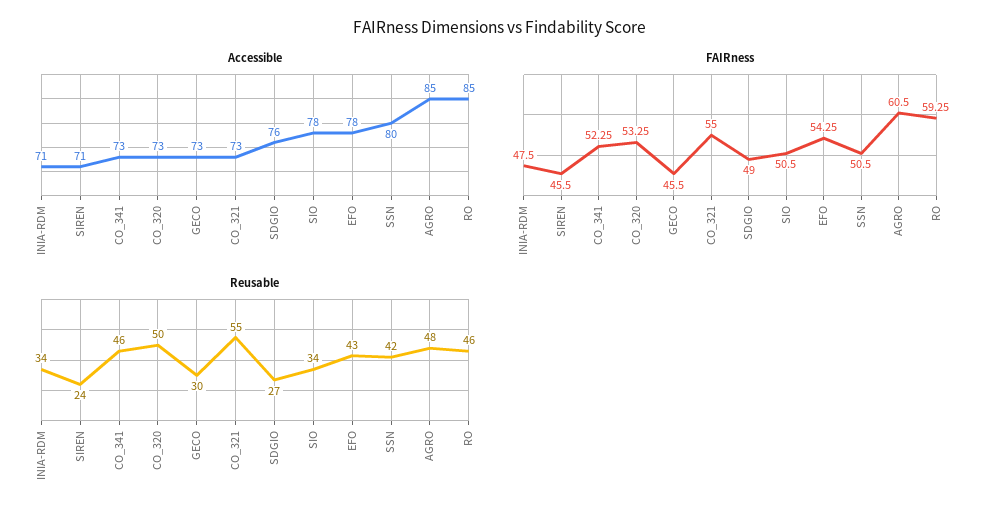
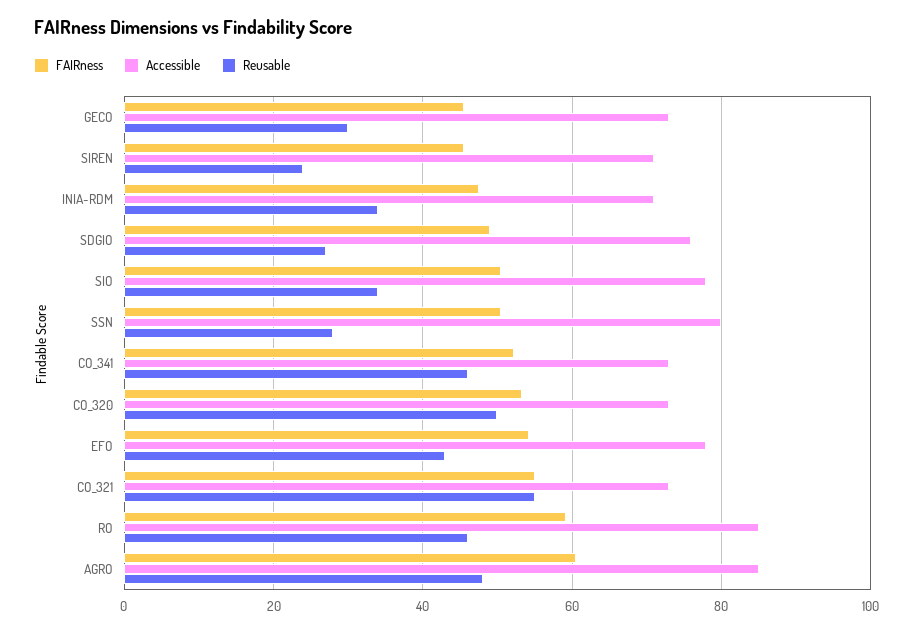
  {
    "Accessible": {
      "INIA-RDM": 71,
      "SIREN": 71,
      "CO_341": 73,
      "CO_320": 73,
      "GECO": 73,
      "CO_321": 73,
      "SDGIO": 76,
      "SIO": 78,
      "EFO": 78,
      "SSN": 80,
      "AGRO": 85,
      "RO": 85
    },
    "FAIRness": {
      "INIA-RDM": 47.5,
      "SIREN": 45.5,
      "CO_341": 52.25,
      "CO_320": 53.25,
      "GECO": 45.5,
      "CO_321": 55,
      "SDGIO": 49,
      "SIO": 50.5,
      "EFO": 54.25,
      "SSN": 50.5,
      "AGRO": 60.5,
      "RO": 59.25
    },
    "Reusable": {
      "INIA-RDM": 34,
      "SIREN": 24,
      "CO_341": 46,
      "CO_320": 50,
      "GECO": 30,
      "CO_321": 55,
      "SDGIO": 27,
      "SIO": 34,
      "EFO": 43,
-     "SSN": 42,
+     "SSN": 28,
      "AGRO": 48,
      "RO": 46
    }
  }

